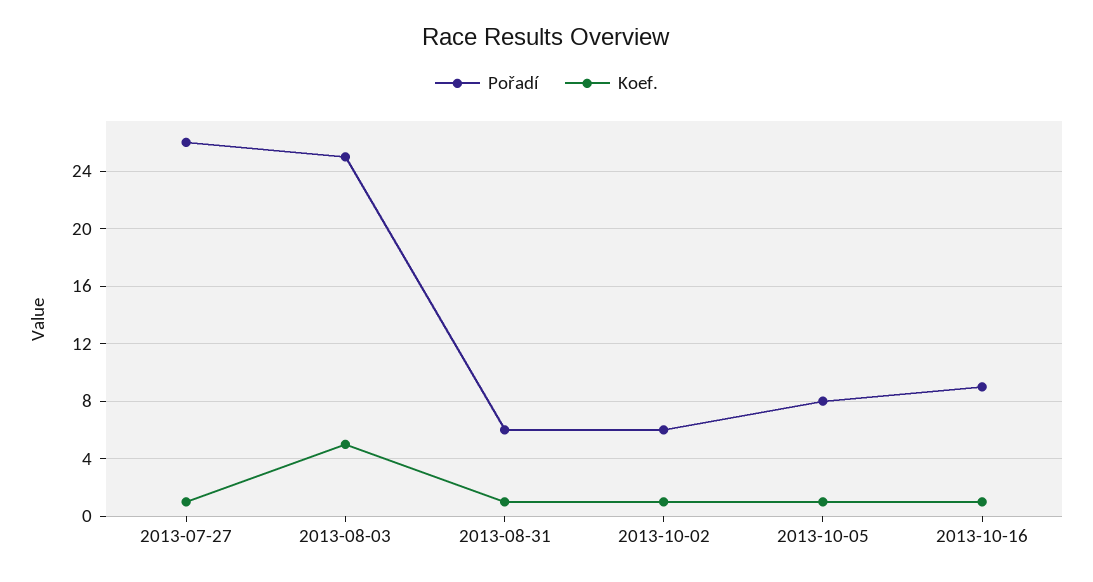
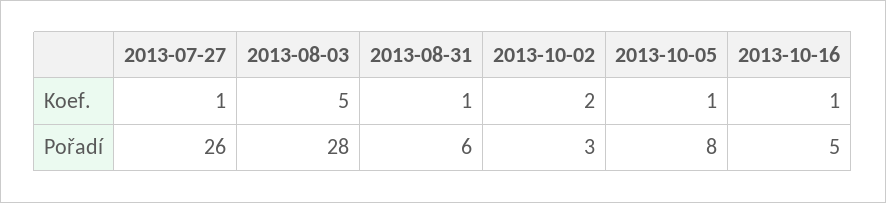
  {
    "Pořadí": {
      "2013-07-27": 26,
-     "2013-08-03": 25,
+     "2013-08-03": 28,
      "2013-08-31": 6,
-     "2013-10-02": 6,
+     "2013-10-02": 3,
      "2013-10-05": 8,
-     "2013-10-16": 9
+     "2013-10-16": 5
    },
    "Koef.": {
      "2013-07-27": 1,
      "2013-08-03": 5,
      "2013-08-31": 1,
-     "2013-10-02": 1,
+     "2013-10-02": 2,
      "2013-10-05": 1,
      "2013-10-16": 1
    }
  }

